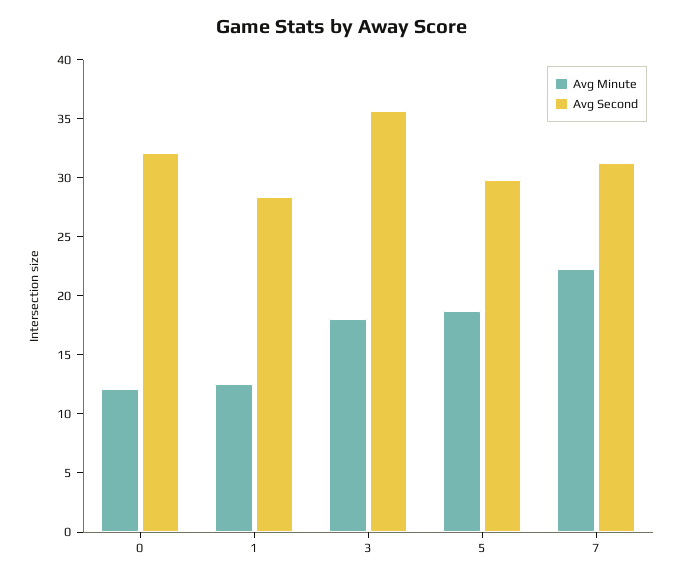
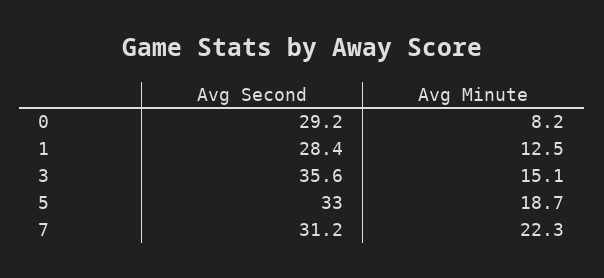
  {
    "Avg Minute": {
-     "0": 12,
+     "0": 8.2,
      "1": 12.5,
-     "3": 18,
+     "3": 15.1,
      "5": 18.7,
      "7": 22.3
    },
    "Avg Second": {
-     "0": 32,
+     "0": 29.2,
      "1": 28.4,
      "3": 35.6,
-     "5": 30,
+     "5": 33,
      "7": 31.2
    }
  }

